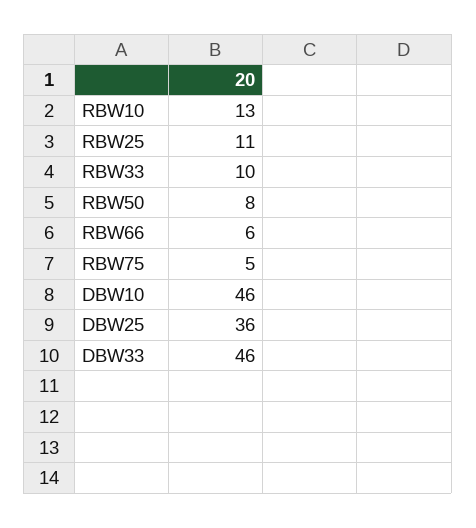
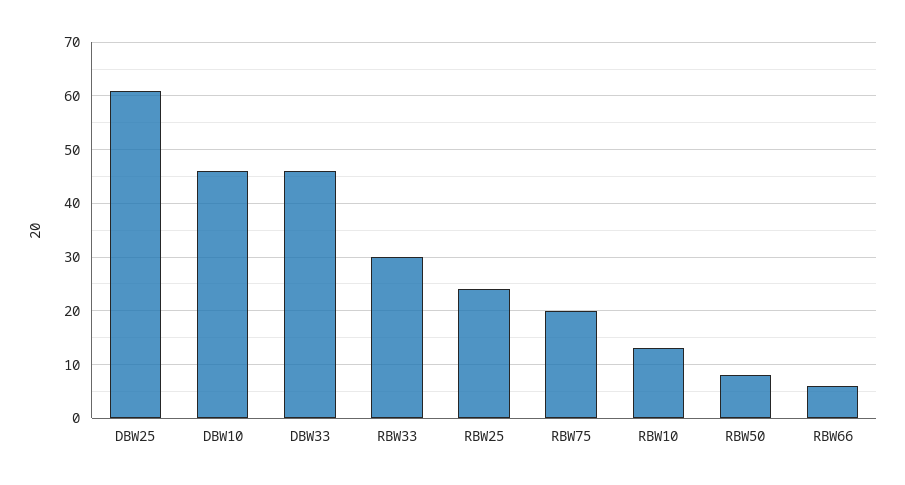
  {
    "RBW10": 13,
-   "RBW25": 11,
+   "RBW25": 25,
-   "RBW33": 10,
+   "RBW33": 30,
    "RBW50": 8,
    "RBW66": 6,
-   "RBW75": 5,
+   "RBW75": 20,
    "DBW10": 46,
-   "DBW25": 36,
+   "DBW25": 60,
    "DBW33": 46
  }

